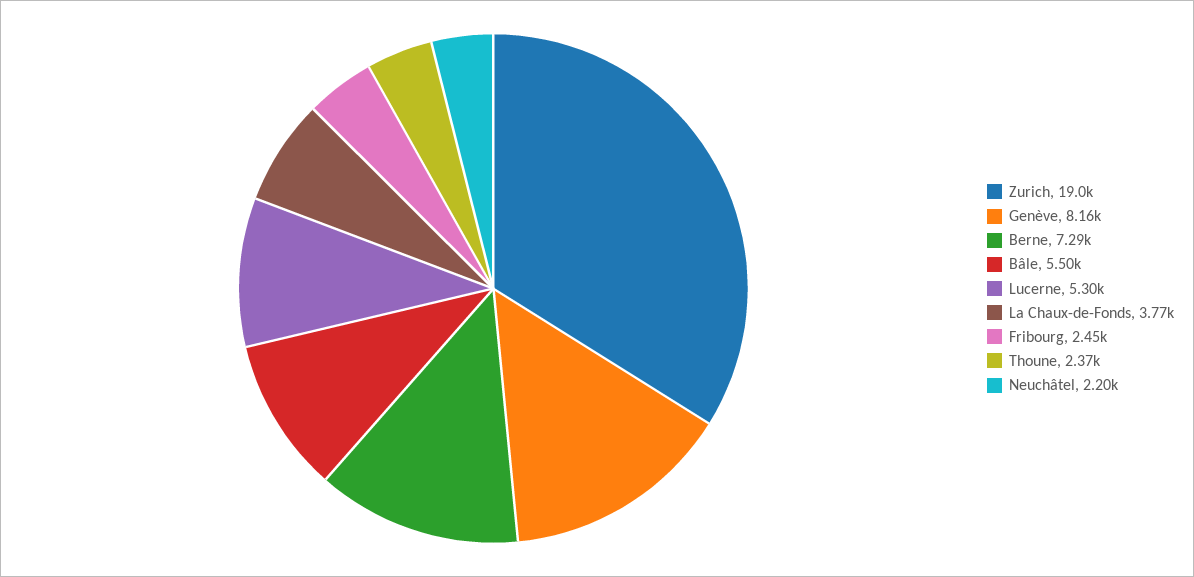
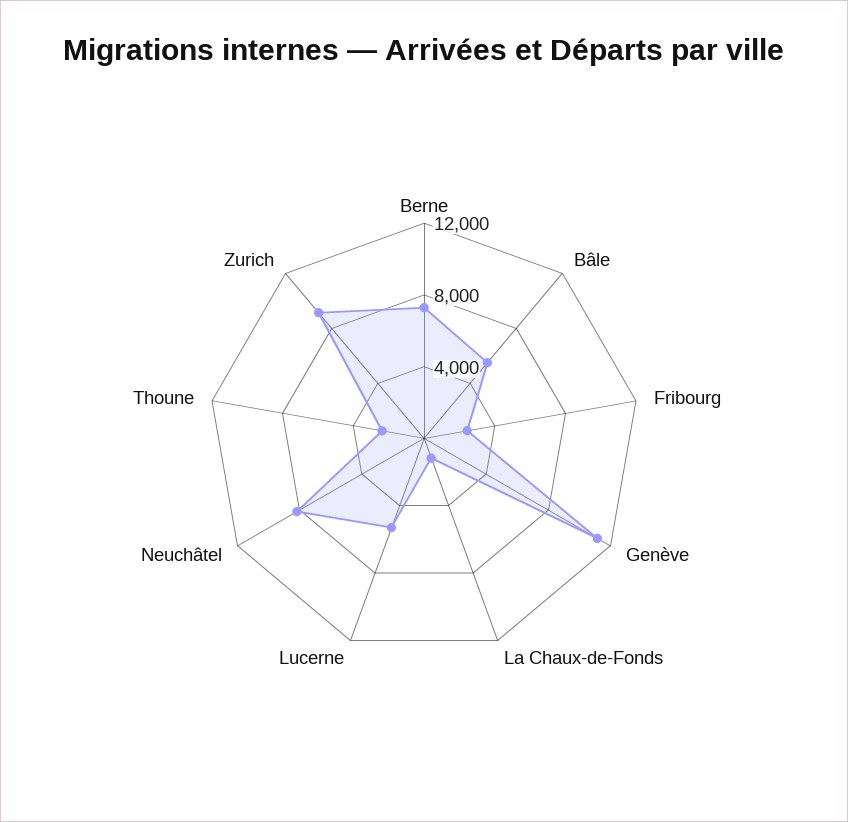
  {
-   "Zurich": 19000,
+   "Zurich": 9000,
-   "Genève": 8160,
+   "Genève": 11000,
    "Berne": 7290,
    "Bâle": 5500,
    "Lucerne": 5300,
-   "La Chaux-de-Fonds": 3770,
+   "La Chaux-de-Fonds": 1000,
    "Fribourg": 2450,
    "Thoune": 2370,
-   "Neuchâtel": 2200
+   "Neuchâtel": 8000
  }

